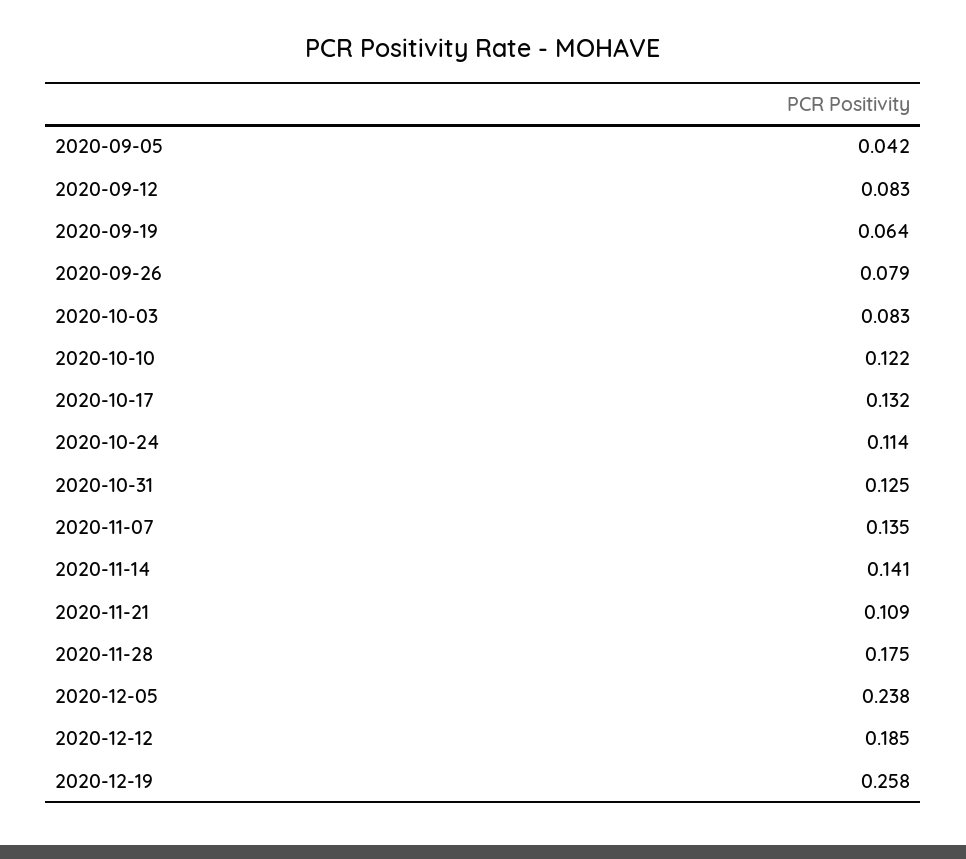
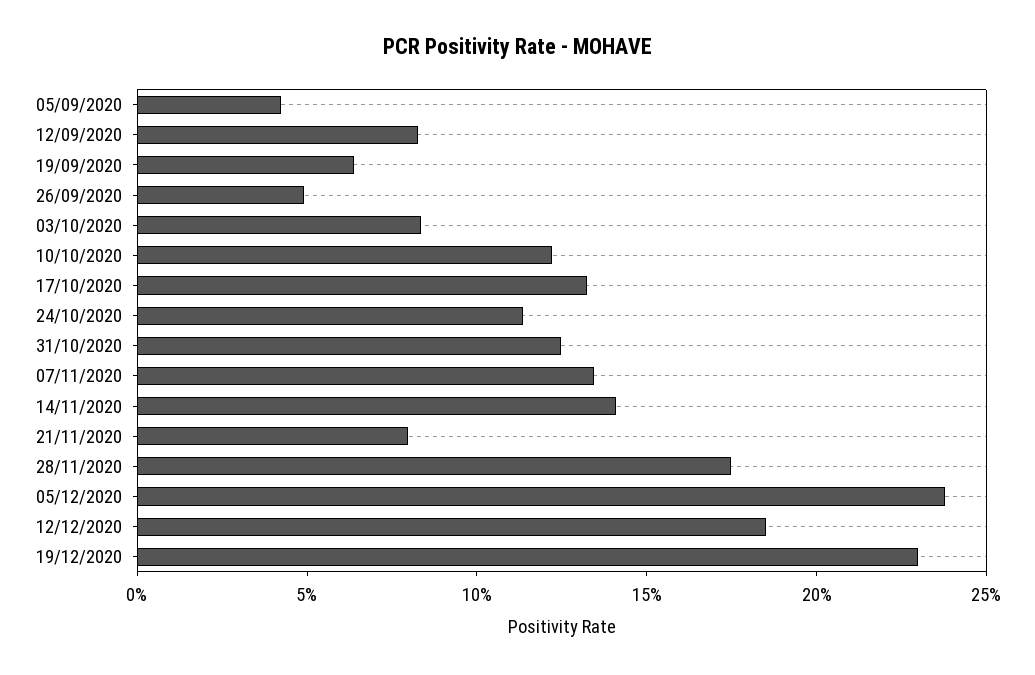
  {
    "2020-09-05": 0.042,
    "2020-09-12": 0.083,
    "2020-09-19": 0.064,
-   "2020-09-26": 0.079,
+   "2020-09-26": 0.05,
    "2020-10-03": 0.083,
    "2020-10-10": 0.122,
    "2020-10-17": 0.132,
    "2020-10-24": 0.114,
    "2020-10-31": 0.125,
    "2020-11-07": 0.135,
    "2020-11-14": 0.141,
-   "2020-11-21": 0.109,
+   "2020-11-21": 0.08,
    "2020-11-28": 0.175,
    "2020-12-05": 0.238,
    "2020-12-12": 0.185,
-   "2020-12-19": 0.258
+   "2020-12-19": 0.23
  }

